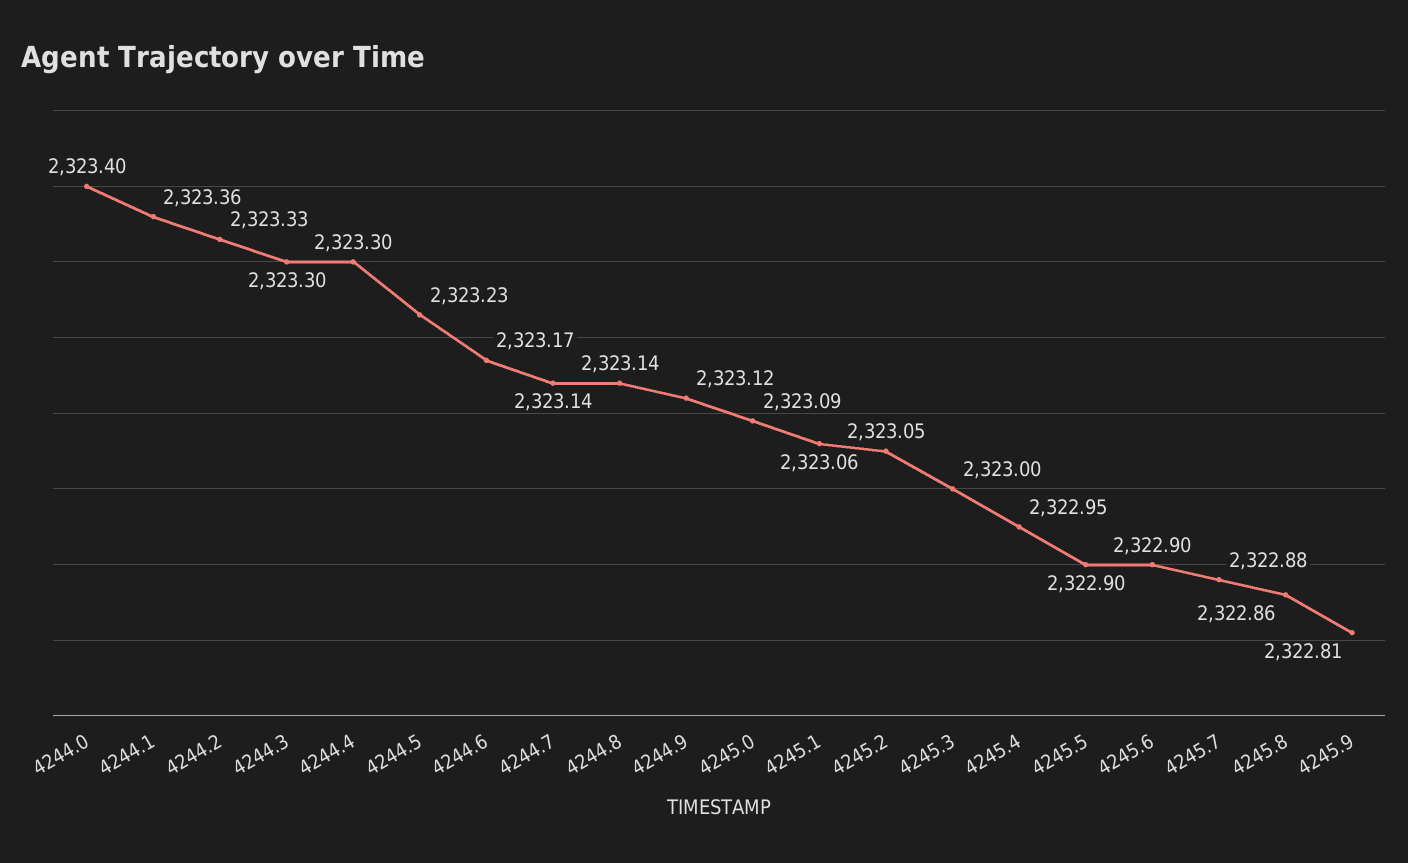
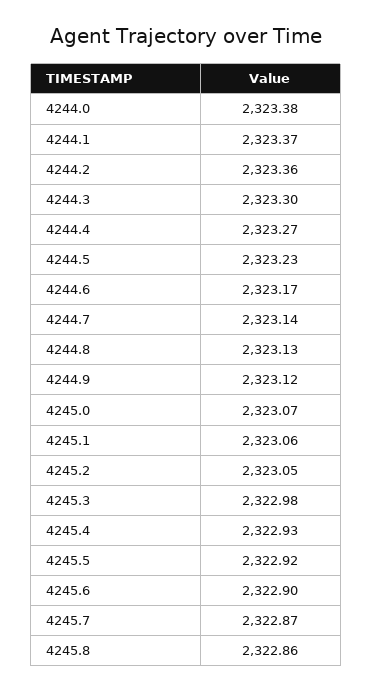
  {
-   "4244.0": 2323.4,
+   "4244.0": 2323.38,
-   "4244.1": 2323.36,
+   "4244.1": 2323.37,
-   "4244.2": 2323.33,
+   "4244.2": 2323.36,
    "4244.3": 2323.3,
-   "4244.4": 2323.3,
+   "4244.4": 2323.27,
    "4244.5": 2323.23,
    "4244.6": 2323.17,
    "4244.7": 2323.14,
-   "4244.8": 2323.14,
+   "4244.8": 2323.13,
    "4244.9": 2323.12,
-   "4245.0": 2323.09,
+   "4245.0": 2323.07,
    "4245.1": 2323.06,
    "4245.2": 2323.05,
-   "4245.3": 2323,
+   "4245.3": 2322.98,
-   "4245.4": 2322.95,
+   "4245.4": 2322.93,
-   "4245.5": 2322.9,
+   "4245.5": 2322.92,
    "4245.6": 2322.9,
-   "4245.7": 2322.88,
+   "4245.7": 2322.87,
-   "4245.8": 2322.86,
+   "4245.8": 2322.86
-   "4245.9": 2322.81
  }

